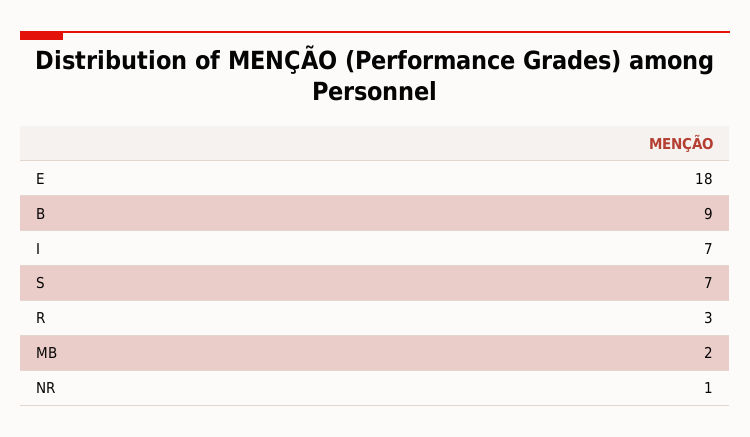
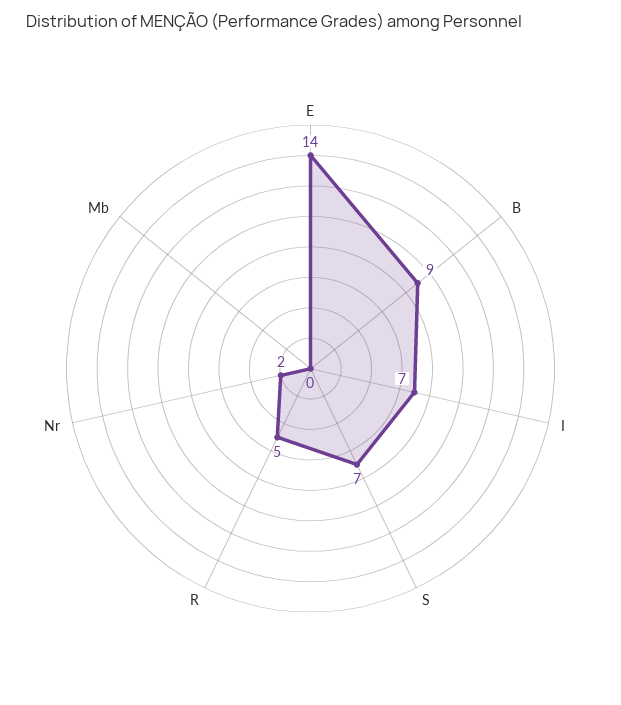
  {
-   "E": 18,
+   "E": 14,
    "B": 9,
    "I": 7,
    "S": 7,
-   "R": 3,
+   "R": 5,
-   "MB": 2,
+   "MB": 0,
-   "NR": 1
+   "NR": 2
  }

